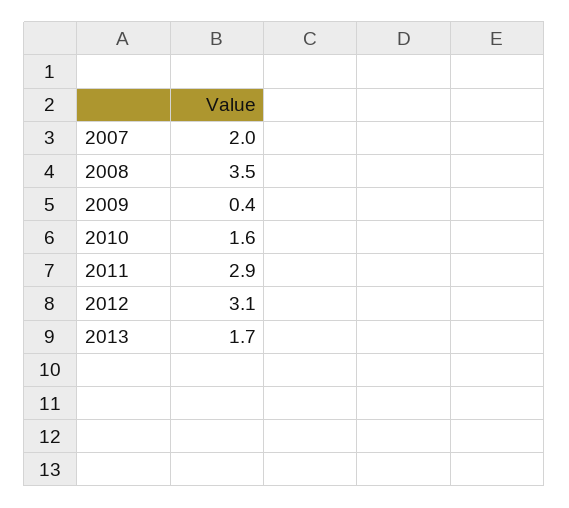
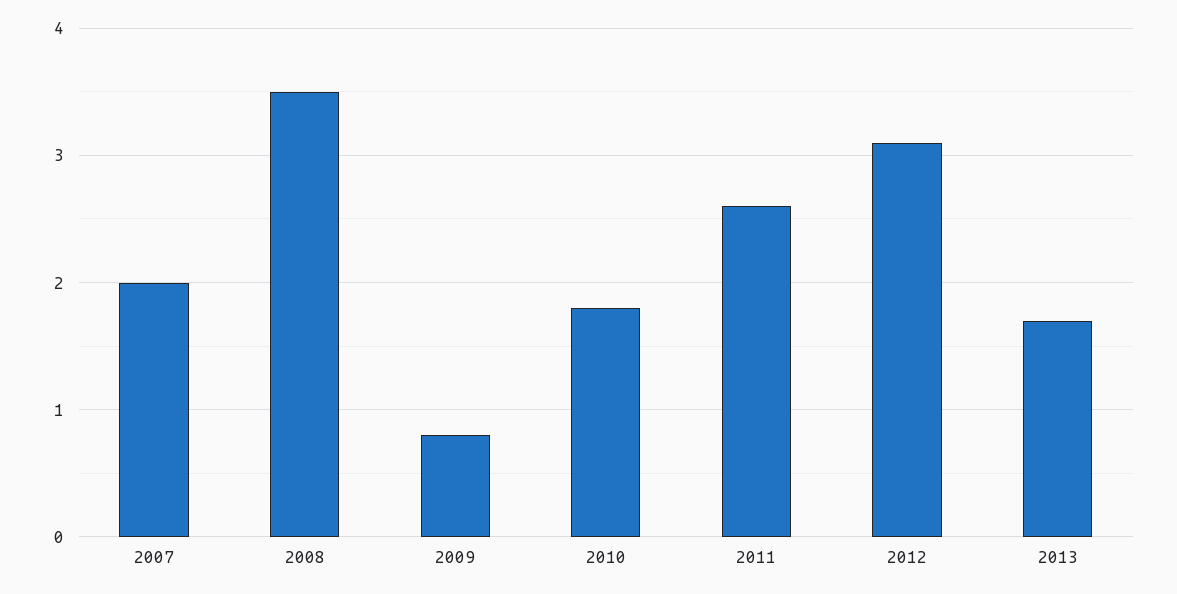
  {
    "2007": 2,
    "2008": 3.5,
-   "2009": 0.4,
+   "2009": 0.8,
-   "2010": 1.6,
+   "2010": 1.8,
-   "2011": 2.9,
+   "2011": 2.6,
    "2012": 3.1,
    "2013": 1.7
  }

